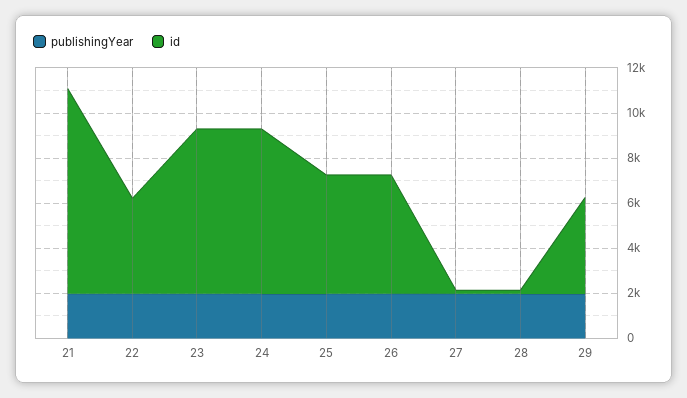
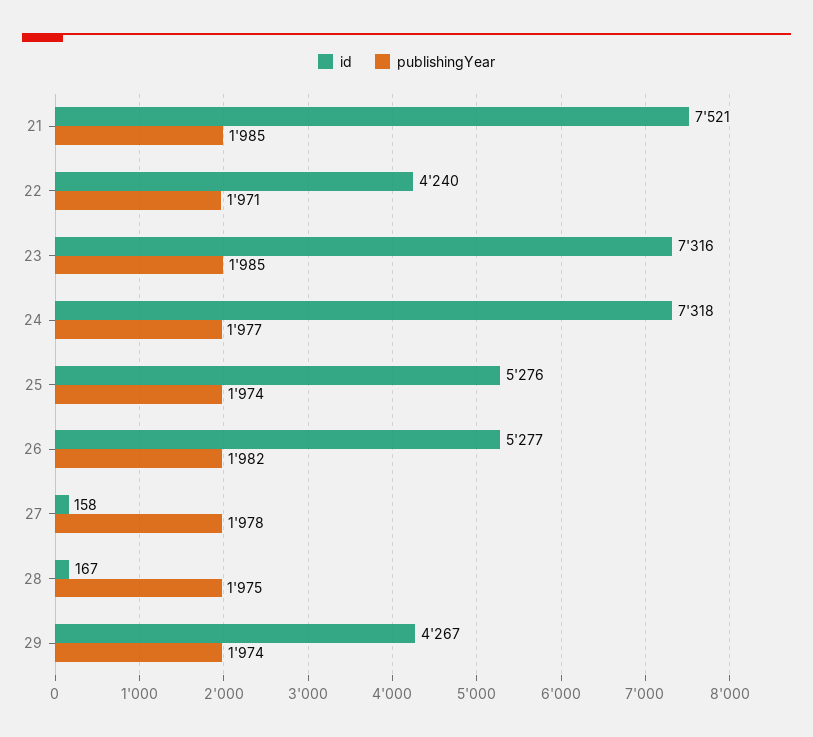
  {
    "publishingYear": {
      "21": 1985,
      "22": 1971,
      "23": 1985,
      "24": 1977,
      "25": 1974,
      "26": 1982,
      "27": 1978,
      "28": 1975,
      "29": 1974
    },
    "id": {
-     "21": 9000,
+     "21": 7521,
      "22": 4240,
      "23": 7316,
      "24": 7318,
      "25": 5276,
      "26": 5277,
      "27": 158,
      "28": 167,
      "29": 4267
    }
  }

